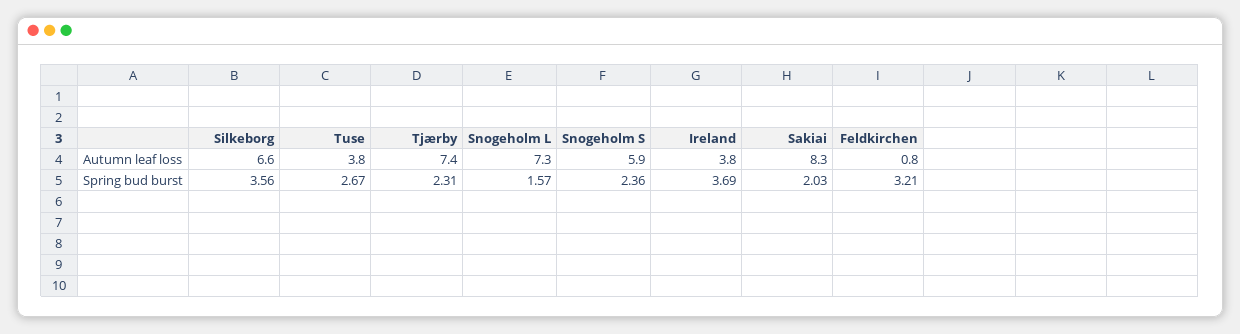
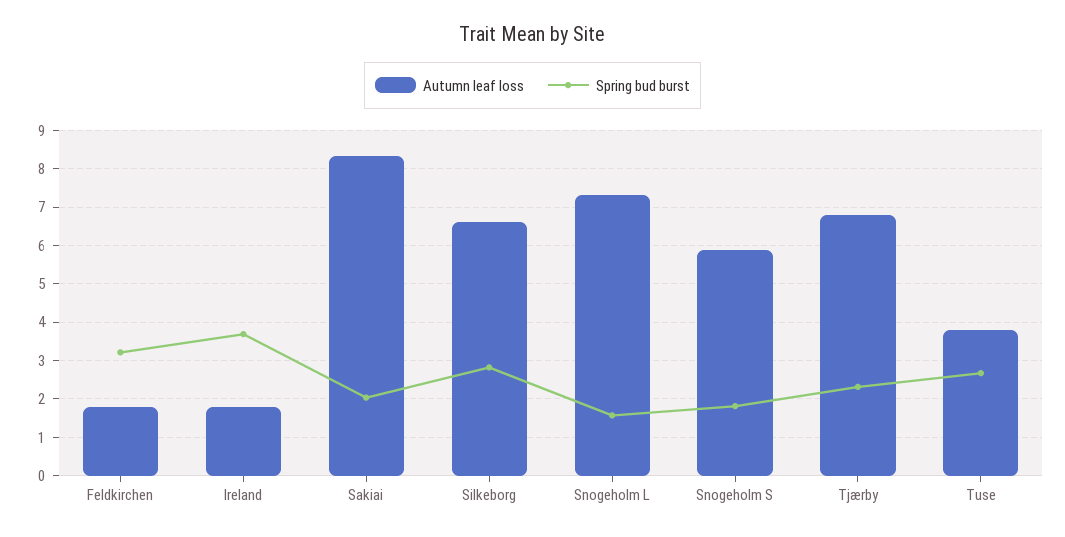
  {
    "Autumn leaf loss": {
      "Silkeborg": 6.6,
      "Tuse": 3.8,
-     "Tjærby": 7.4,
+     "Tjærby": 6.8,
      "Snogeholm L": 7.3,
      "Snogeholm S": 5.9,
-     "Ireland": 3.8,
+     "Ireland": 1.8,
      "Sakiai": 8.3,
-     "Feldkirchen": 0.8
+     "Feldkirchen": 1.8
    },
    "Spring bud burst": {
-     "Silkeborg": 3.56,
+     "Silkeborg": 2.8,
      "Tuse": 2.67,
      "Tjærby": 2.31,
      "Snogeholm L": 1.57,
-     "Snogeholm S": 2.36,
+     "Snogeholm S": 1.8,
      "Ireland": 3.69,
      "Sakiai": 2.03,
      "Feldkirchen": 3.21
    }
  }

